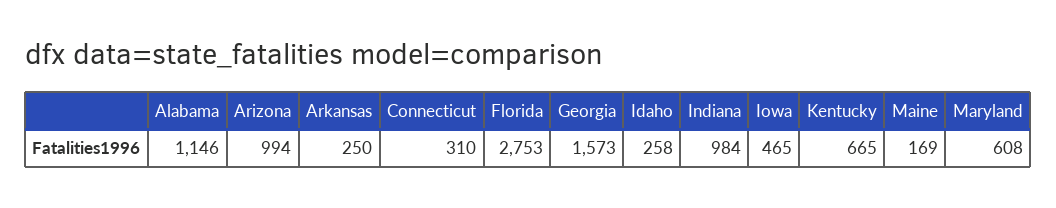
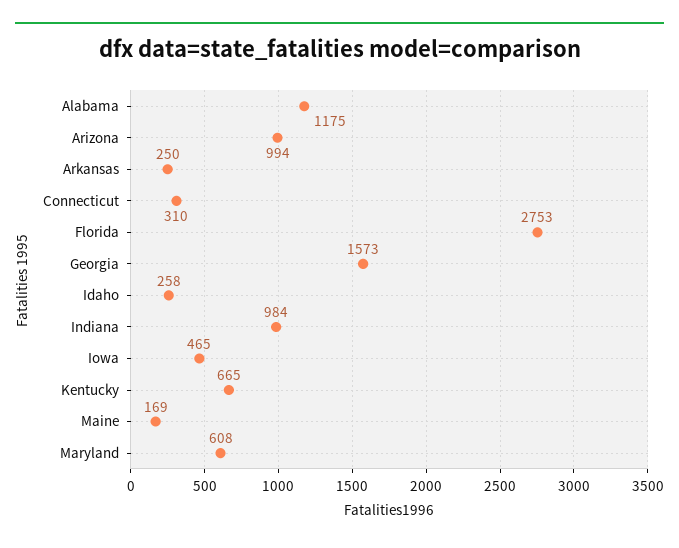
  {
-   "Alabama": 1146,
+   "Alabama": 1175,
    "Arizona": 994,
    "Arkansas": 250,
    "Connecticut": 310,
    "Florida": 2753,
    "Georgia": 1573,
    "Idaho": 258,
    "Indiana": 984,
    "Iowa": 465,
    "Kentucky": 665,
    "Maine": 169,
    "Maryland": 608
  }

